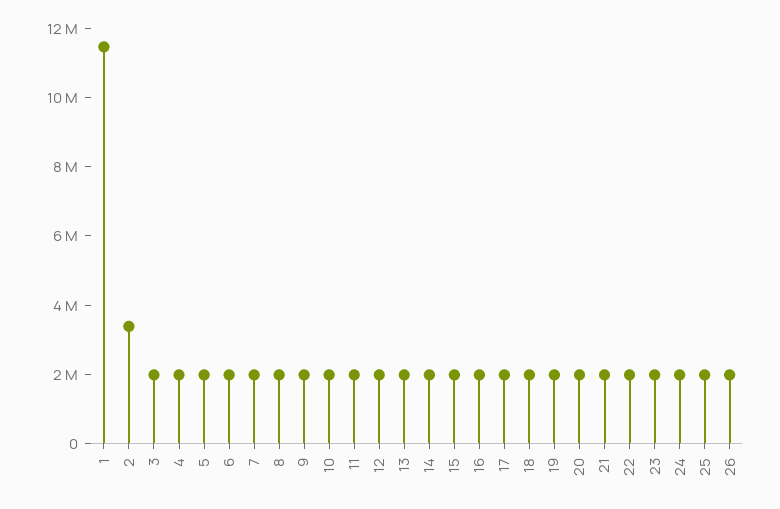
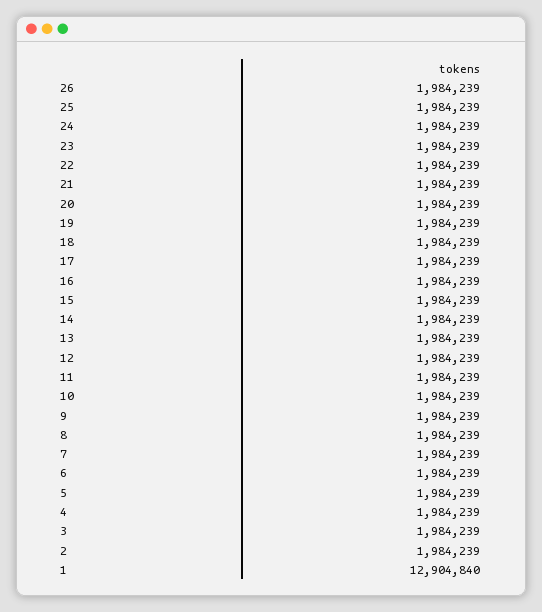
  {
-   "1": 11500000,
+   "1": 12904840,
-   "2": 3500000,
+   "2": 1984239,
    "3": 1984239,
    "4": 1984239,
    "5": 1984239,
    "6": 1984239,
    "7": 1984239,
    "8": 1984239,
    "9": 1984239,
    "10": 1984239,
    "11": 1984239,
    "12": 1984239,
    "13": 1984239,
    "14": 1984239,
    "15": 1984239,
    "16": 1984239,
    "17": 1984239,
    "18": 1984239,
    "19": 1984239,
    "20": 1984239,
    "21": 1984239,
    "22": 1984239,
    "23": 1984239,
    "24": 1984239,
    "25": 1984239,
    "26": 1984239
  }

